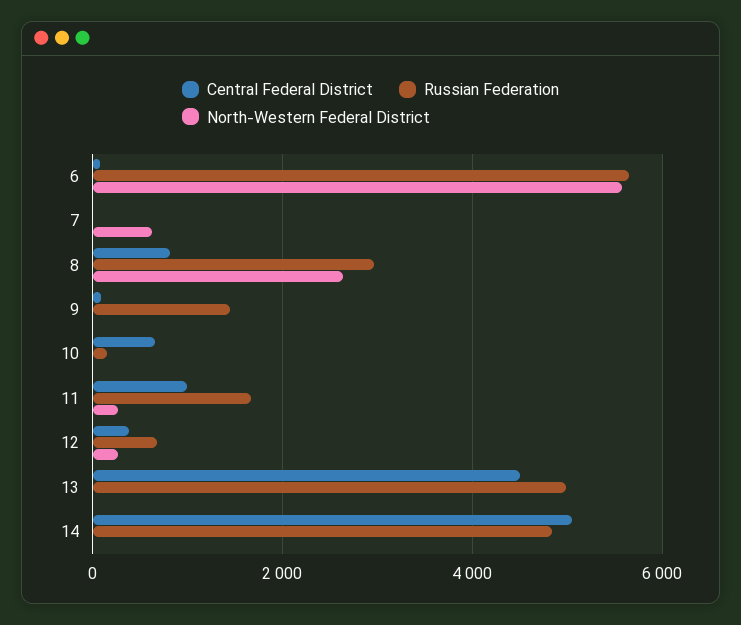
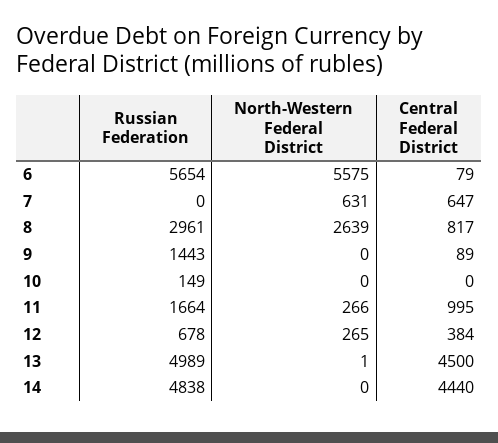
  {
    "Central Federal District": {
      "6": 79,
-     "7": 0,
+     "7": 647,
      "8": 817,
      "9": 89,
-     "10": 600,
+     "10": 0,
      "11": 995,
      "12": 384,
      "13": 4500,
-     "14": 5000
+     "14": 4440
    },
    "Russian Federation": {
      "6": 5654,
      "7": 0,
      "8": 2961,
      "9": 1443,
      "10": 149,
      "11": 1664,
      "12": 678,
      "13": 4989,
      "14": 4838
    },
    "North-Western Federal District": {
      "6": 5575,
      "7": 631,
      "8": 2639,
      "9": 0,
      "10": 0,
      "11": 266,
      "12": 265,
      "13": 1,
      "14": 0
    }
  }

